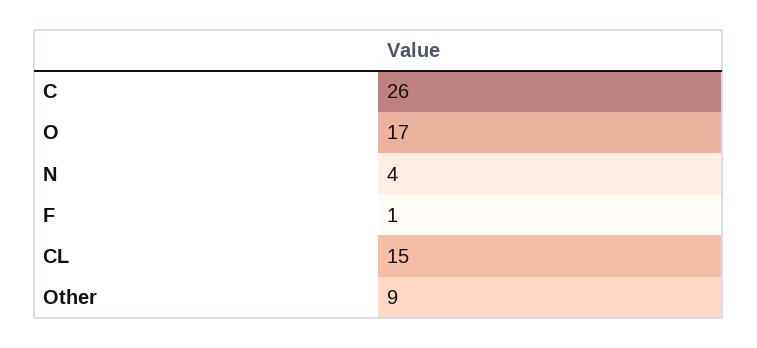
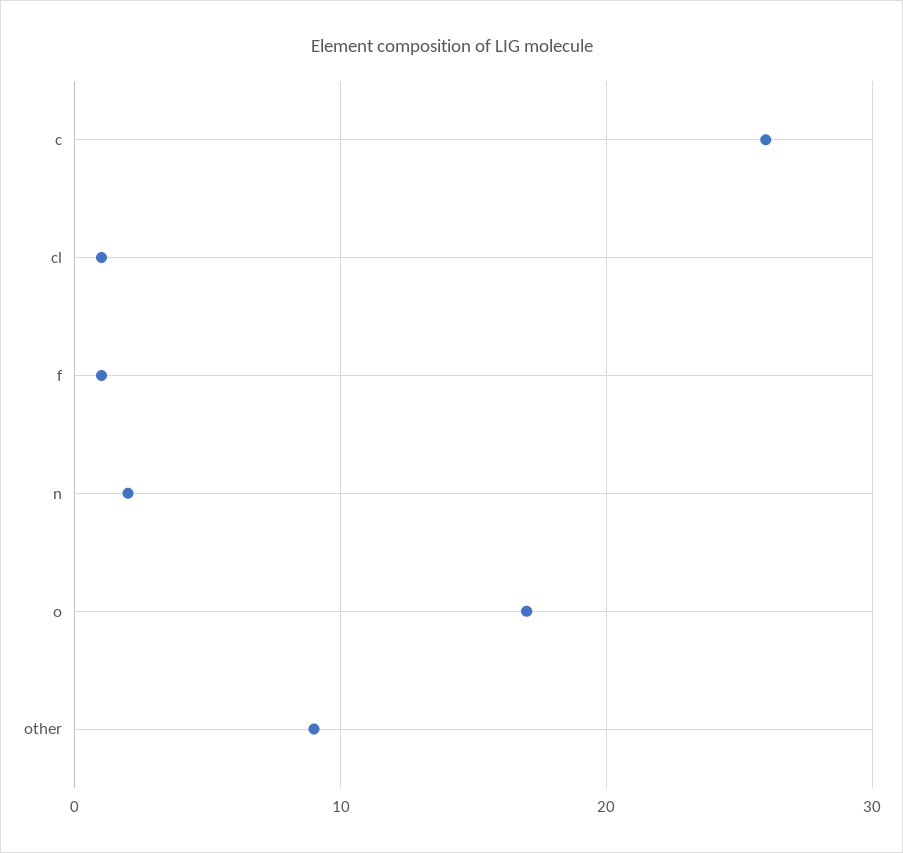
  {
    "C": 26,
    "O": 17,
-   "N": 4,
+   "N": 2,
    "F": 1,
-   "CL": 15,
+   "CL": 1,
    "Other": 9
  }

